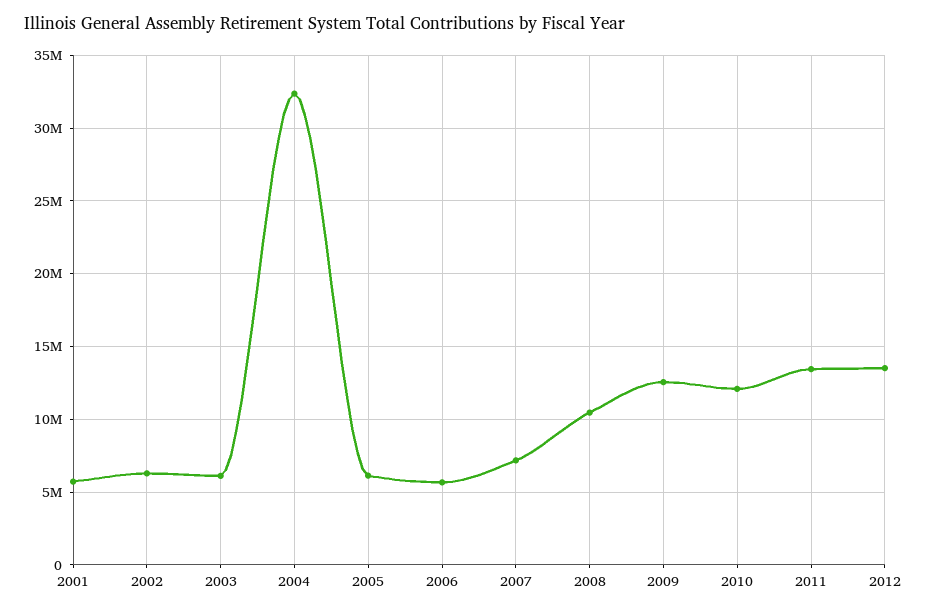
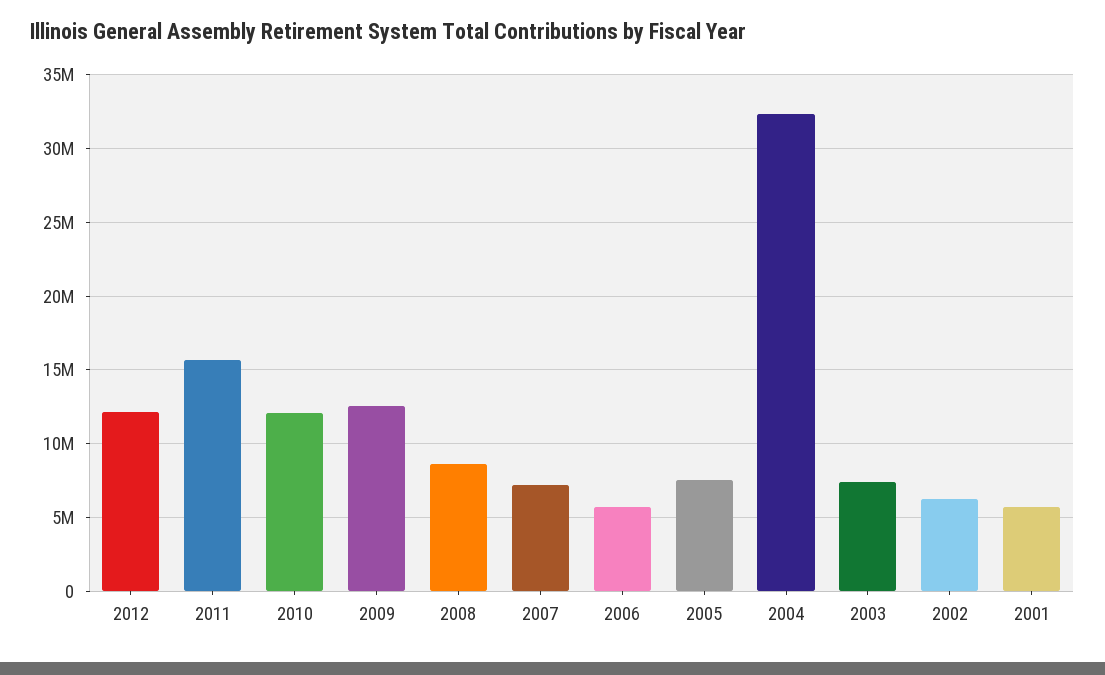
  {
    "2001": 5500000,
    "2002": 6500000,
-   "2003": 6000000,
+   "2003": 7500000,
    "2004": 32500000,
-   "2005": 6000000,
+   "2005": 7500000,
    "2006": 5500000,
    "2007": 7000000,
-   "2008": 10500000,
+   "2008": 8500000,
    "2009": 12500000,
    "2010": 12000000,
-   "2011": 13500000,
+   "2011": 15500000,
-   "2012": 13500000
+   "2012": 12000000
  }

